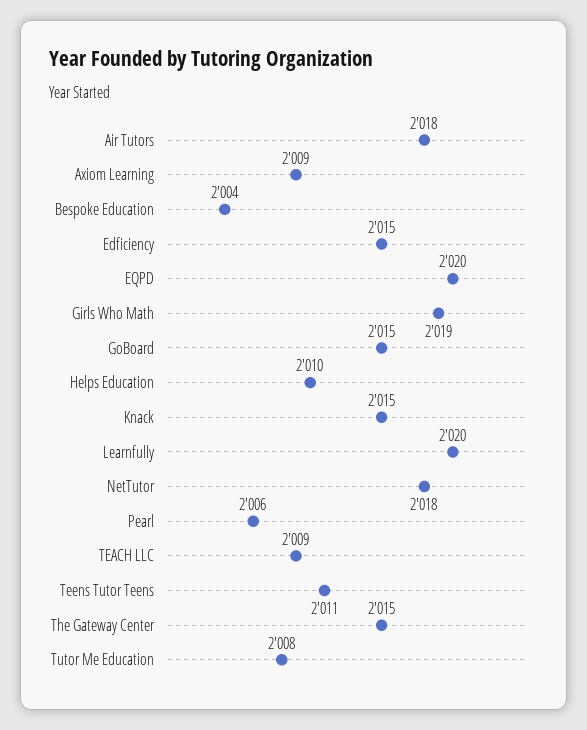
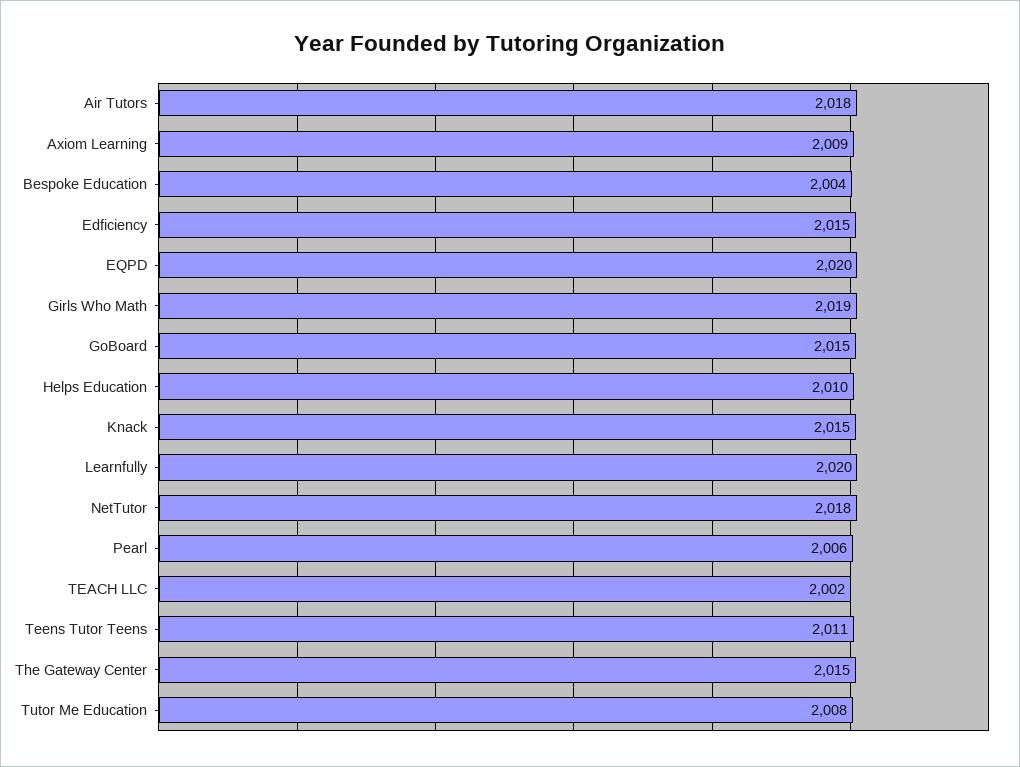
  {
    "Air Tutors": 2018,
    "Axiom Learning": 2009,
    "Bespoke Education": 2004,
    "Edficiency": 2015,
    "EQPD": 2020,
    "Girls Who Math": 2019,
    "GoBoard": 2015,
    "Helps Education": 2010,
    "Knack": 2015,
    "Learnfully": 2020,
    "NetTutor": 2018,
    "Pearl": 2006,
-   "TEACH LLC": 2009,
+   "TEACH LLC": 2002,
    "Teens Tutor Teens": 2011,
    "The Gateway Center": 2015,
    "Tutor Me Education": 2008
  }

